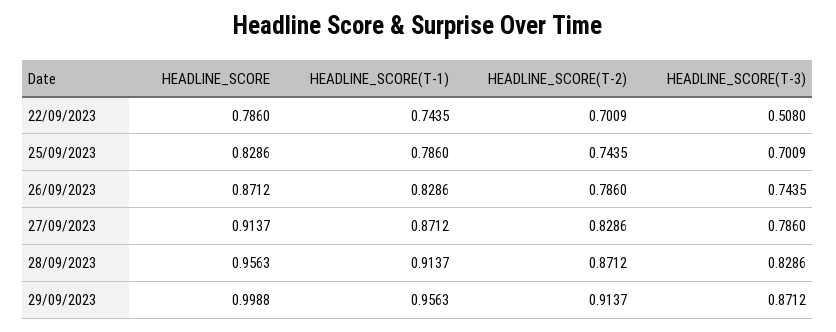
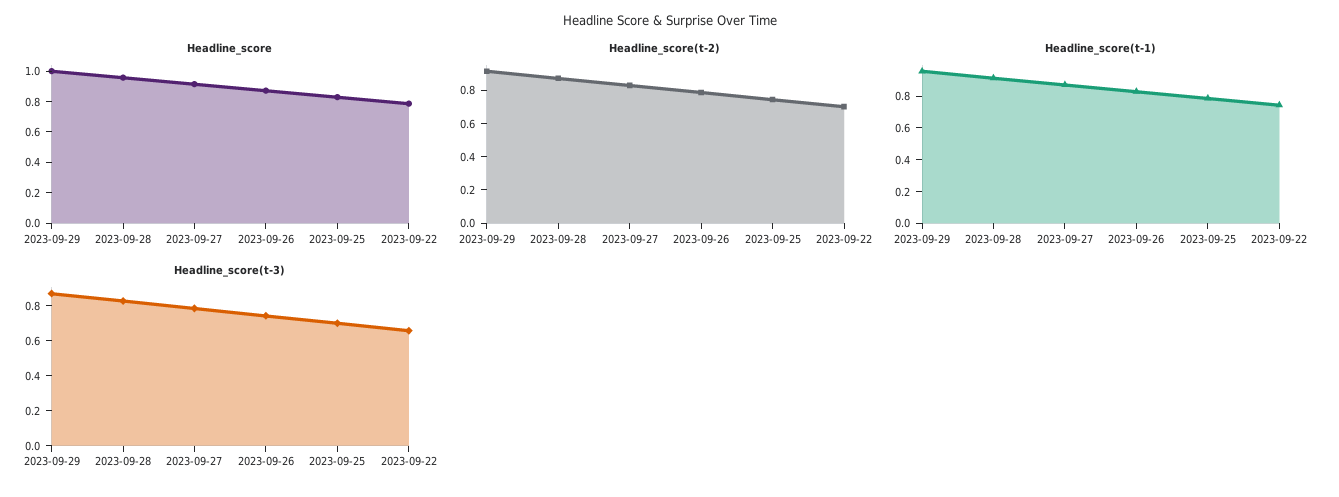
  {
    "HEADLINE_SCORE": {
      "22/09/2023": 0.786,
      "25/09/2023": 0.8286,
      "26/09/2023": 0.8712,
      "27/09/2023": 0.9137,
      "28/09/2023": 0.9563,
      "29/09/2023": 0.9988
    },
    "HEADLINE_SCORE(T-1)": {
      "22/09/2023": 0.7435,
      "25/09/2023": 0.786,
      "26/09/2023": 0.8286,
      "27/09/2023": 0.8712,
      "28/09/2023": 0.9137,
      "29/09/2023": 0.9563
    },
    "HEADLINE_SCORE(T-2)": {
      "22/09/2023": 0.7009,
      "25/09/2023": 0.7435,
      "26/09/2023": 0.786,
      "27/09/2023": 0.8286,
      "28/09/2023": 0.8712,
      "29/09/2023": 0.9137
    },
    "HEADLINE_SCORE(T-3)": {
-     "22/09/2023": 0.508,
+     "22/09/2023": 0.65,
      "25/09/2023": 0.7009,
      "26/09/2023": 0.7435,
      "27/09/2023": 0.786,
      "28/09/2023": 0.8286,
      "29/09/2023": 0.8712
    }
  }

